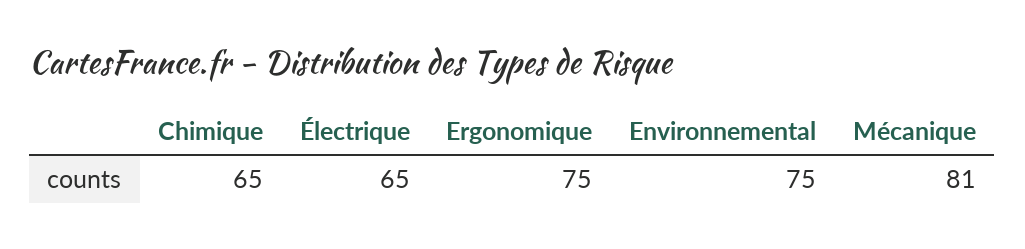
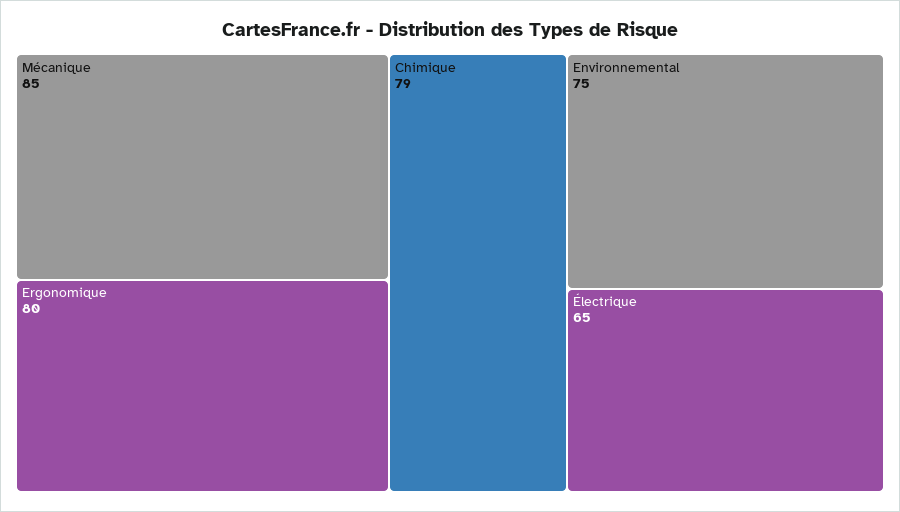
  {
-   "Chimique": 65,
+   "Chimique": 79,
    "Électrique": 65,
-   "Ergonomique": 75,
+   "Ergonomique": 80,
    "Environnemental": 75,
-   "Mécanique": 81
+   "Mécanique": 85
  }

